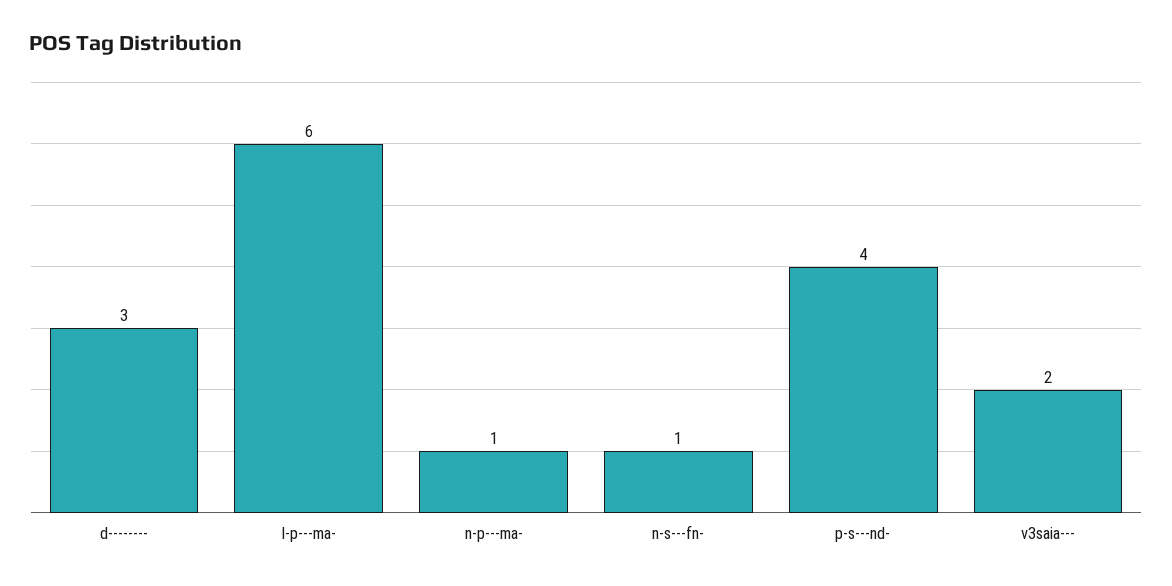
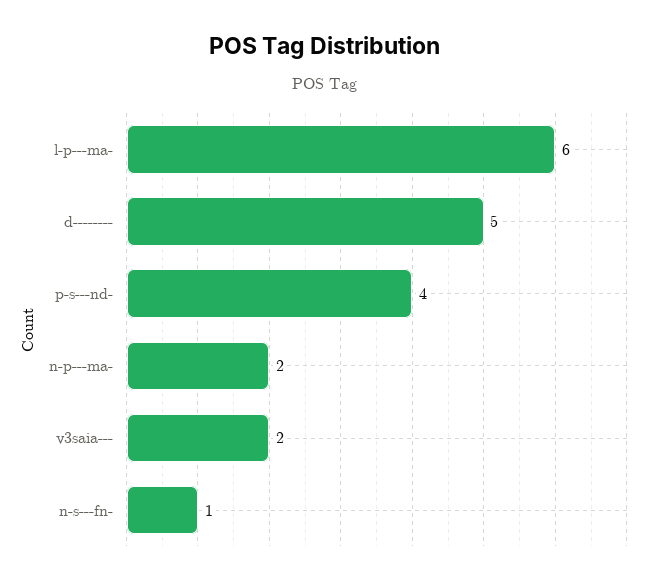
  {
-   "d--------": 3,
+   "d--------": 5,
    "l-p---ma-": 6,
-   "n-p---ma-": 1,
+   "n-p---ma-": 2,
    "n-s---fn-": 1,
    "p-s---nd-": 4,
    "v3saia---": 2
  }

